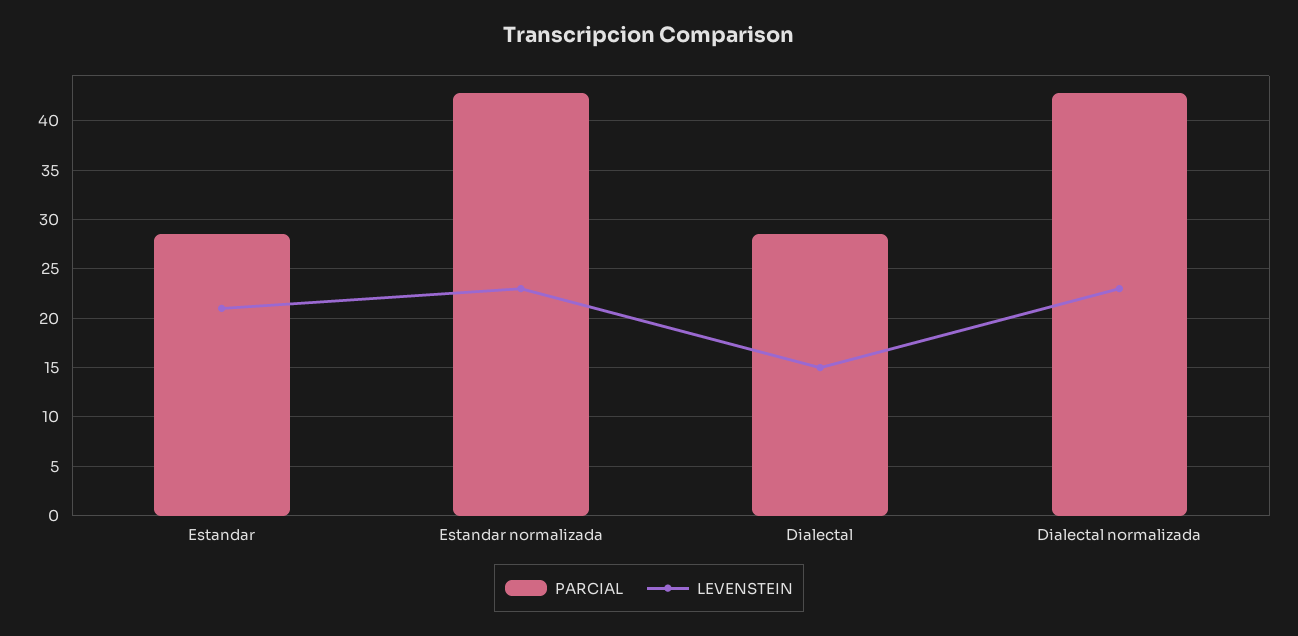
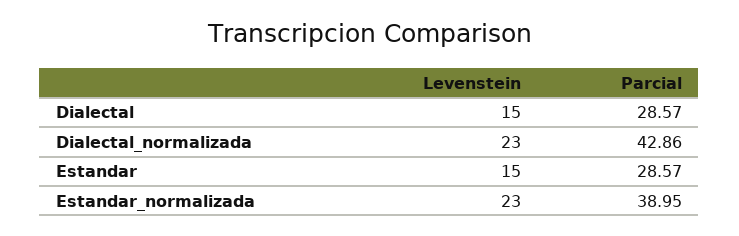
  {
    "PARCIAL": {
      "Estandar": 28.57,
-     "Estandar normalizada": 43,
+     "Estandar normalizada": 38.95,
      "Dialectal": 28.57,
      "Dialectal normalizada": 42.86
    },
    "LEVENSTEIN": {
-     "Estandar": 21,
+     "Estandar": 15,
      "Estandar normalizada": 23,
      "Dialectal": 15,
      "Dialectal normalizada": 23
    }
  }

